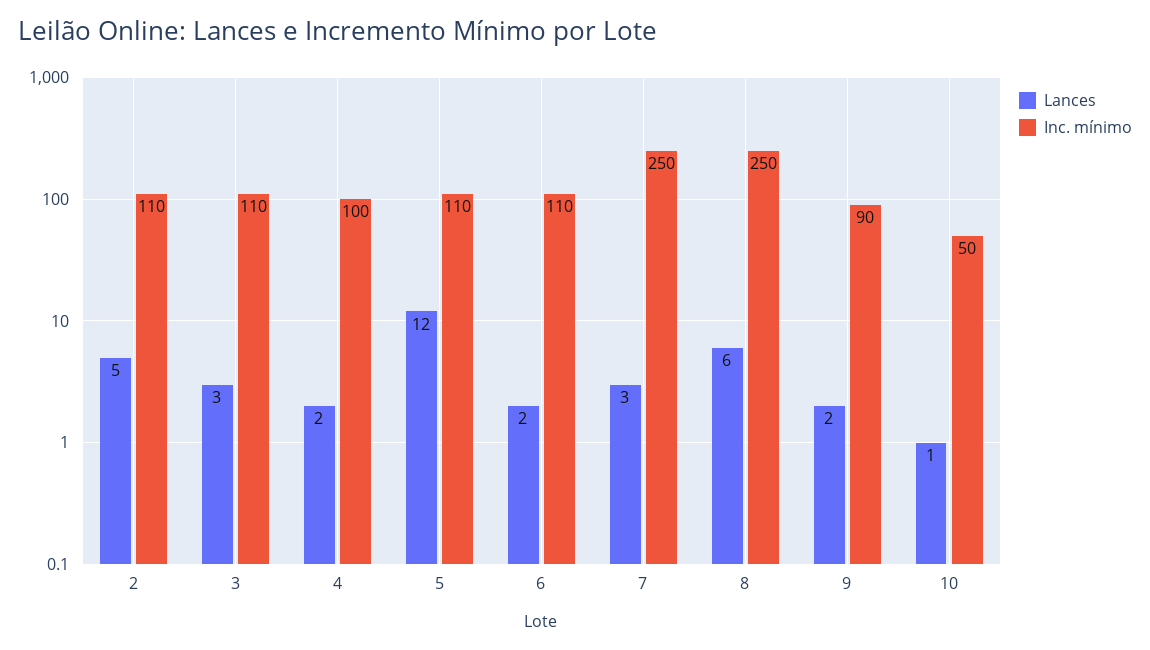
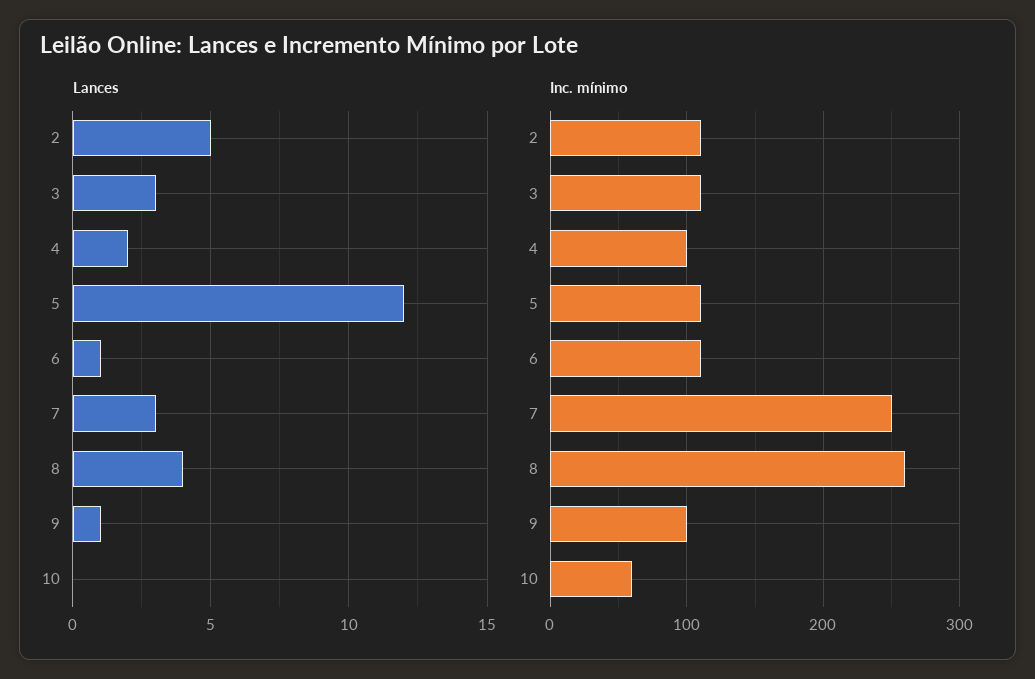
  {
    "Lances": {
      "2": 5,
      "3": 3,
      "4": 2,
      "5": 12,
-     "6": 2,
+     "6": 1,
      "7": 3,
-     "8": 6,
+     "8": 4,
-     "9": 2,
+     "9": 1,
-     "10": 1
+     "10": 0
    },
    "Inc. mínimo": {
      "2": 110,
      "3": 110,
      "4": 100,
      "5": 110,
      "6": 110,
      "7": 250,
-     "8": 250,
+     "8": 260,
-     "9": 90,
+     "9": 100,
-     "10": 50
+     "10": 60
    }
  }

